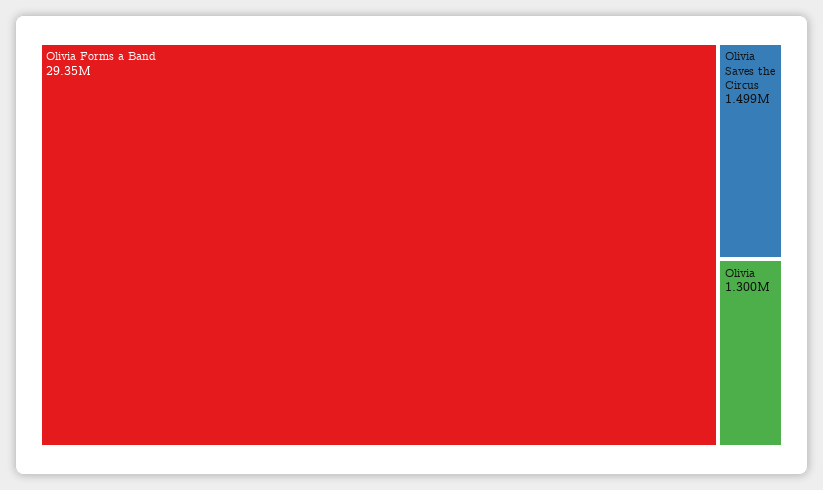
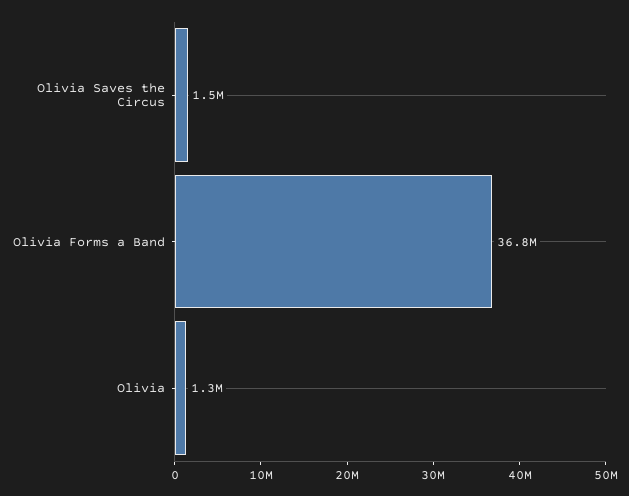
  {
-   "Olivia Forms a Band": 29350000,
+   "Olivia Forms a Band": 36800000,
    "Olivia Saves the Circus": 1499000,
    "Olivia": 1300000
  }

